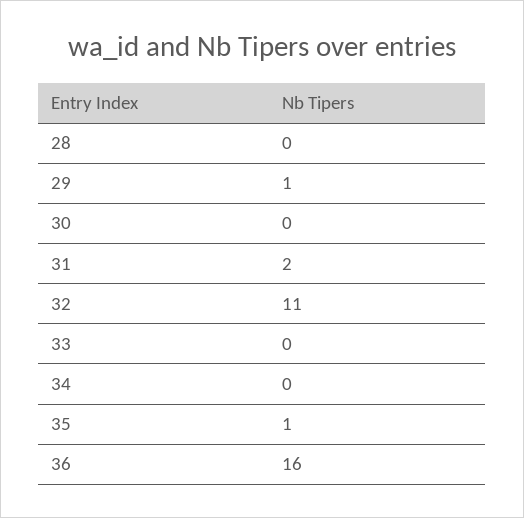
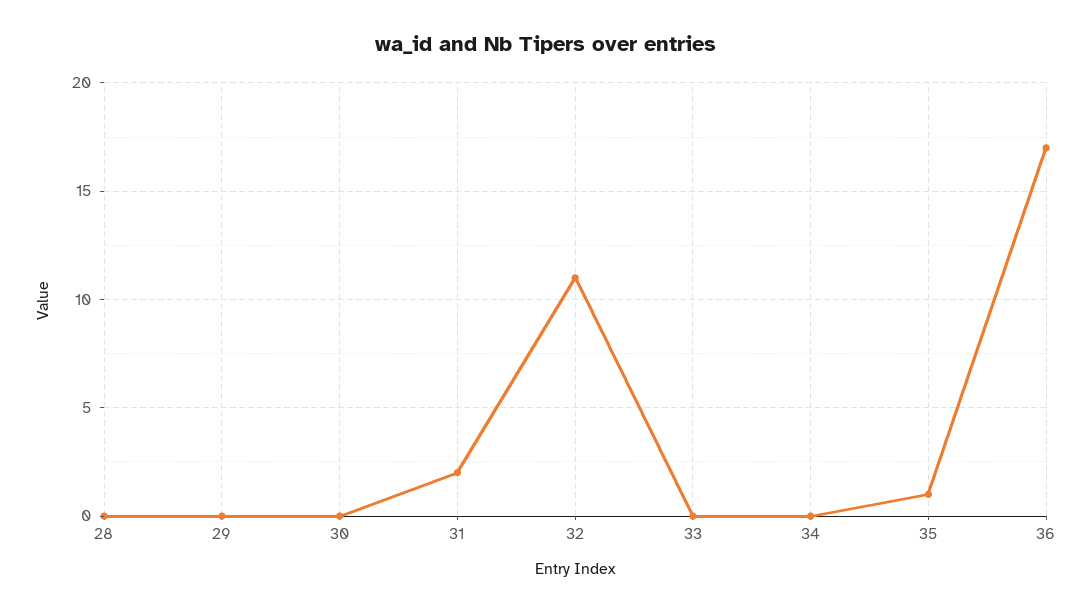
  {
    "28": 0,
-   "29": 1,
+   "29": 0,
    "30": 0,
    "31": 2,
    "32": 11,
    "33": 0,
    "34": 0,
    "35": 1,
-   "36": 16
+   "36": 17
  }

